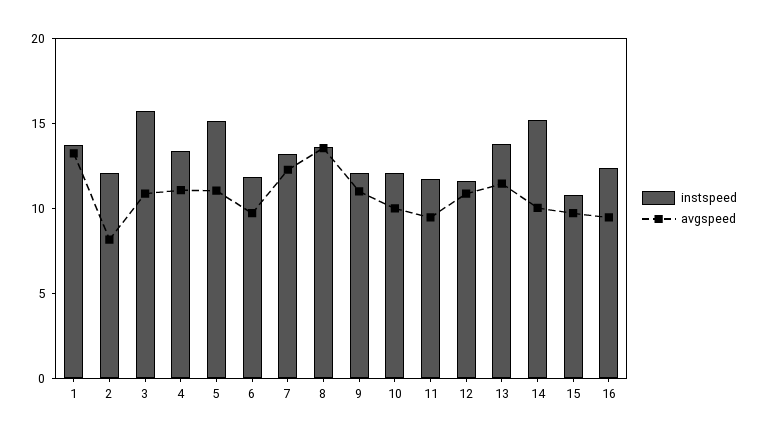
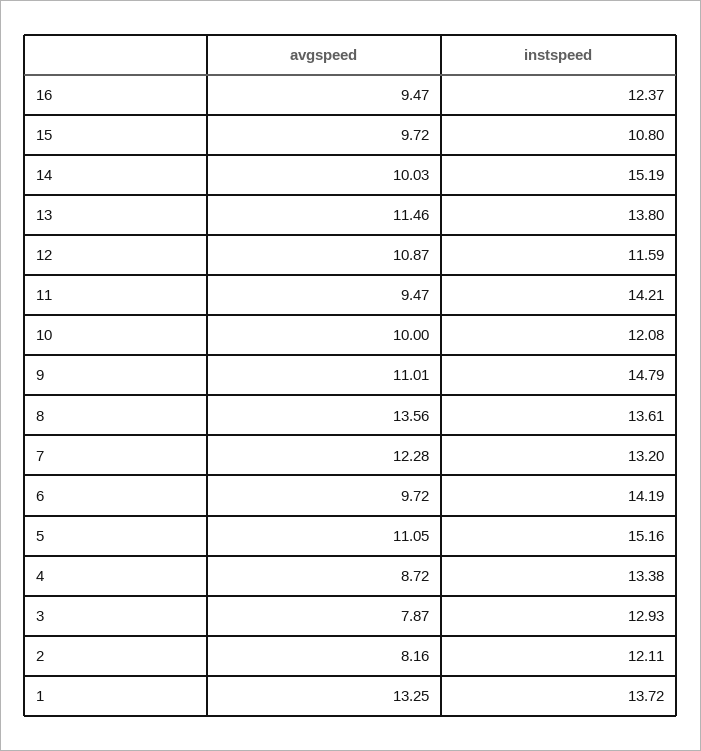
  {
    "instspeed": {
      "1": 13.72,
      "2": 12.11,
-     "3": 16,
+     "3": 12.93,
      "4": 13.38,
      "5": 15.16,
-     "6": 12,
+     "6": 14.19,
      "7": 13.2,
      "8": 13.61,
-     "9": 12,
+     "9": 14.79,
      "10": 12.08,
-     "11": 12,
+     "11": 14.21,
      "12": 11.59,
      "13": 13.8,
      "14": 15.19,
      "15": 10.8,
      "16": 12.37
    },
    "avgspeed": {
      "1": 13.25,
      "2": 8.16,
-     "3": 11,
+     "3": 7.87,
-     "4": 11,
+     "4": 8.72,
      "5": 11.05,
      "6": 9.72,
      "7": 12.28,
      "8": 13.56,
      "9": 11.01,
      "10": 10,
      "11": 9.47,
      "12": 10.87,
      "13": 11.46,
      "14": 10.03,
      "15": 9.72,
      "16": 9.47
    }
  }

